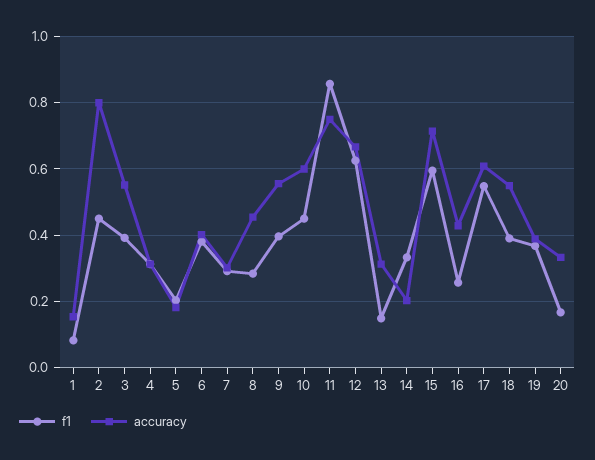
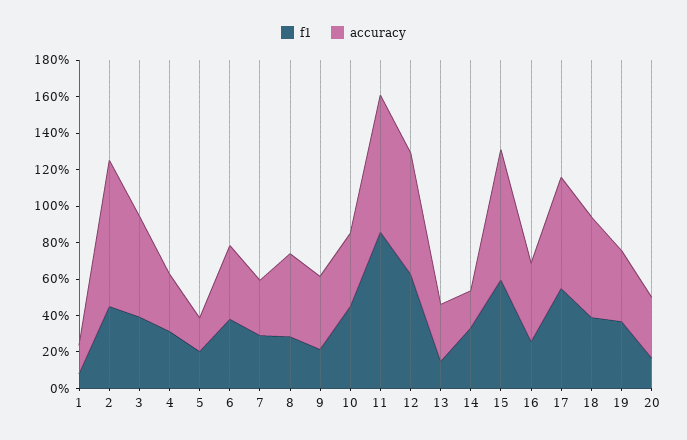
  {
    "f1": {
      "1": 0.08,
      "2": 0.46,
      "3": 0.4,
      "4": 0.32,
      "5": 0.2,
      "6": 0.38,
      "7": 0.3,
      "8": 0.28,
-     "9": 0.4,
+     "9": 0.2,
      "10": 0.46,
      "11": 0.86,
      "12": 0.62,
      "13": 0.14,
      "14": 0.34,
      "15": 0.6,
      "16": 0.26,
      "17": 0.54,
      "18": 0.4,
      "19": 0.36,
      "20": 0.16
    },
    "accuracy": {
      "1": 0.16,
      "2": 0.8,
      "3": 0.56,
      "4": 0.32,
      "5": 0.18,
      "6": 0.4,
      "7": 0.3,
      "8": 0.46,
-     "9": 0.56,
+     "9": 0.4,
-     "10": 0.6,
+     "10": 0.4,
      "11": 0.76,
      "12": 0.66,
      "13": 0.32,
      "14": 0.2,
      "15": 0.72,
      "16": 0.42,
      "17": 0.6,
      "18": 0.56,
      "19": 0.38,
      "20": 0.34
    }
  }

